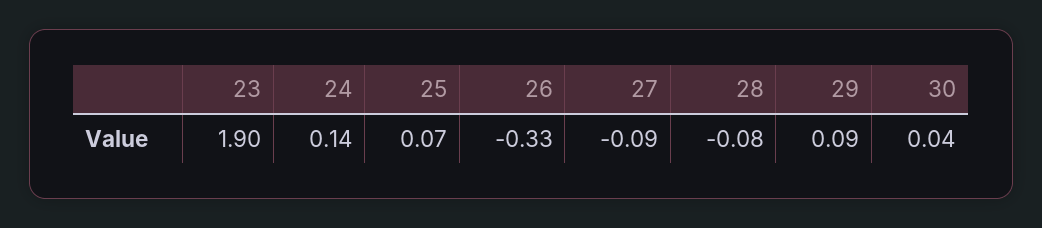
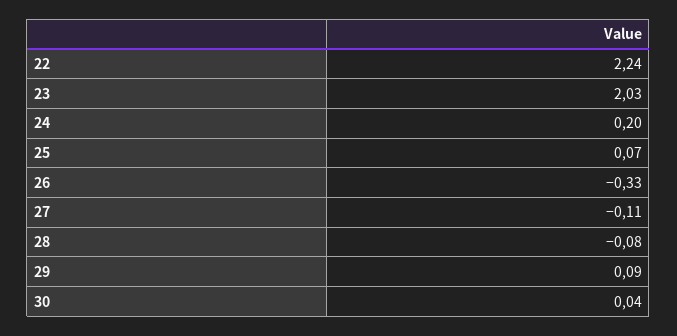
  {
-   "23": 1.9,
+   "23": 2.03,
-   "24": 0.14,
+   "24": 0.2,
    "25": 0.07,
    "26": -0.33,
-   "27": -0.09,
+   "27": -0.11,
    "28": -0.08,
    "29": 0.09,
-   "30": 0.04
+   "30": 0.04,
+   "22": 2.24
  }

